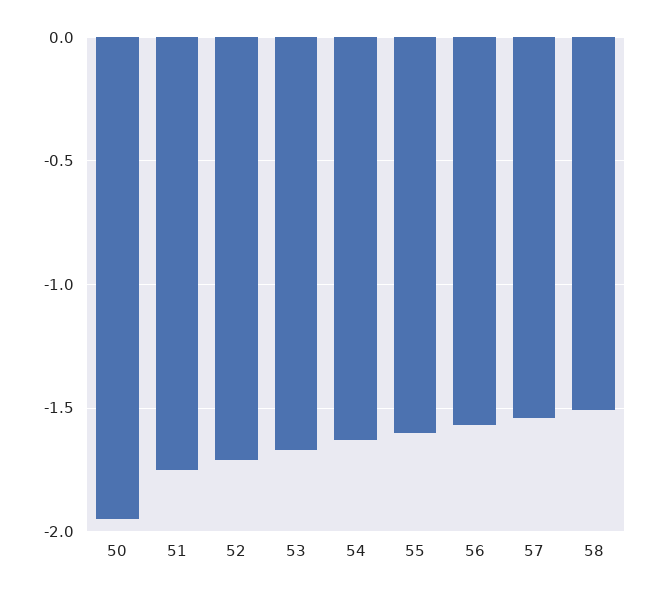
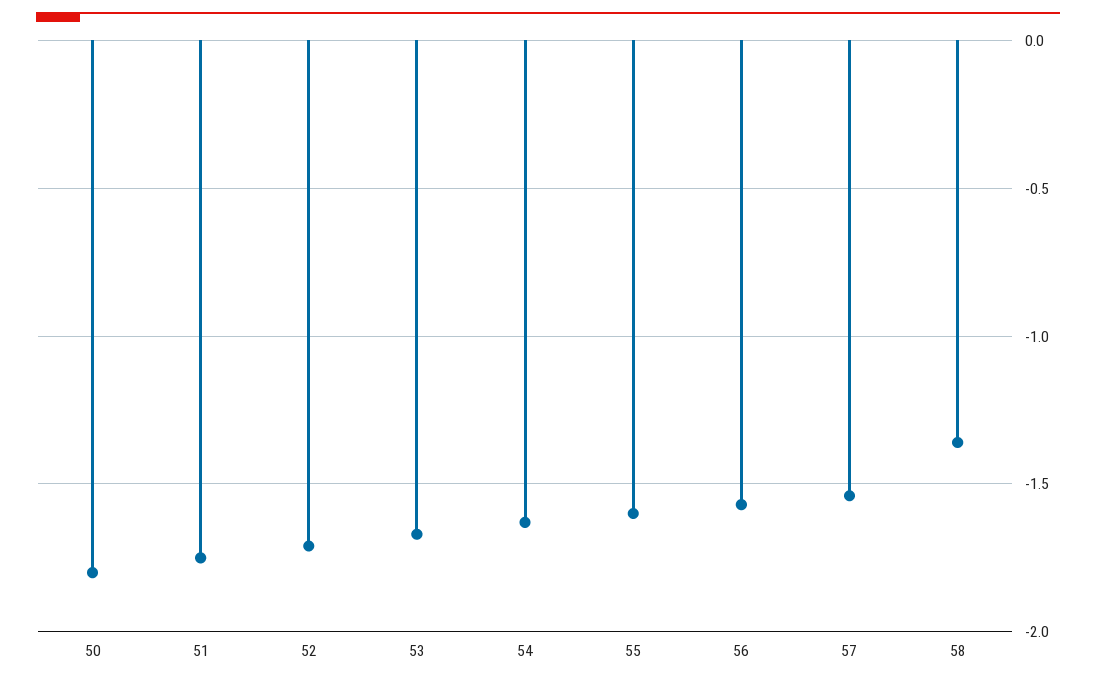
  {
-   "50": -1.95,
+   "50": -1.8,
    "51": -1.75,
    "52": -1.7,
    "53": -1.65,
    "54": -1.65,
    "55": -1.6,
    "56": -1.55,
    "57": -1.55,
-   "58": -1.5
+   "58": -1.35
  }

